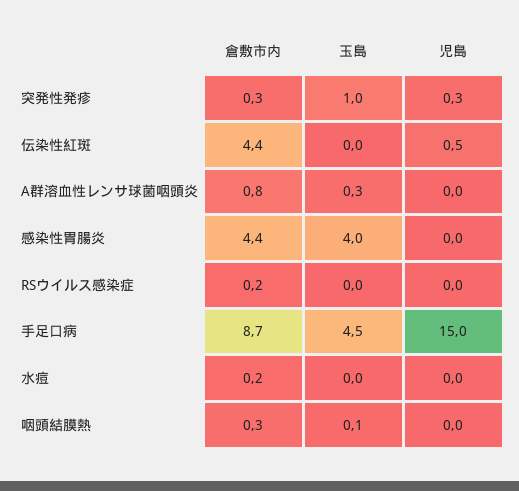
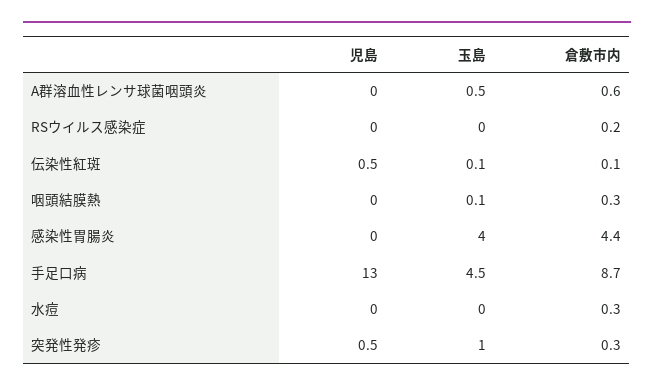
  {
    "倉敷市内": {
      "突発性発疹": 0.3,
-     "伝染性紅斑": 4.4,
+     "伝染性紅斑": 0.1,
-     "A群溶血性レンサ球菌咽頭炎": 0.8,
+     "A群溶血性レンサ球菌咽頭炎": 0.6,
      "感染性胃腸炎": 4.4,
      "RSウイルス感染症": 0.2,
      "手足口病": 8.7,
-     "水痘": 0.2,
+     "水痘": 0.3,
      "咽頭結膜熱": 0.3
    },
    "玉島": {
      "突発性発疹": 1,
-     "伝染性紅斑": 0,
+     "伝染性紅斑": 0.1,
-     "A群溶血性レンサ球菌咽頭炎": 0.3,
+     "A群溶血性レンサ球菌咽頭炎": 0.5,
      "感染性胃腸炎": 4,
      "RSウイルス感染症": 0,
      "手足口病": 4.5,
      "水痘": 0,
      "咽頭結膜熱": 0.1
    },
    "児島": {
-     "突発性発疹": 0.3,
+     "突発性発疹": 0.5,
      "伝染性紅斑": 0.5,
      "A群溶血性レンサ球菌咽頭炎": 0,
      "感染性胃腸炎": 0,
      "RSウイルス感染症": 0,
-     "手足口病": 15,
+     "手足口病": 13,
      "水痘": 0,
      "咽頭結膜熱": 0
    }
  }

